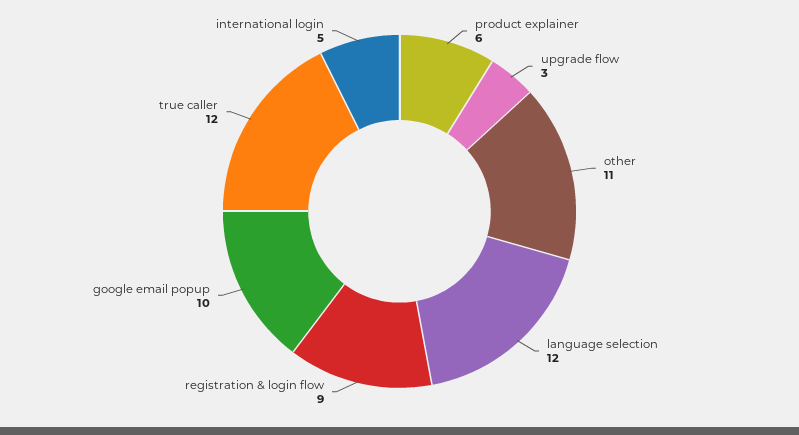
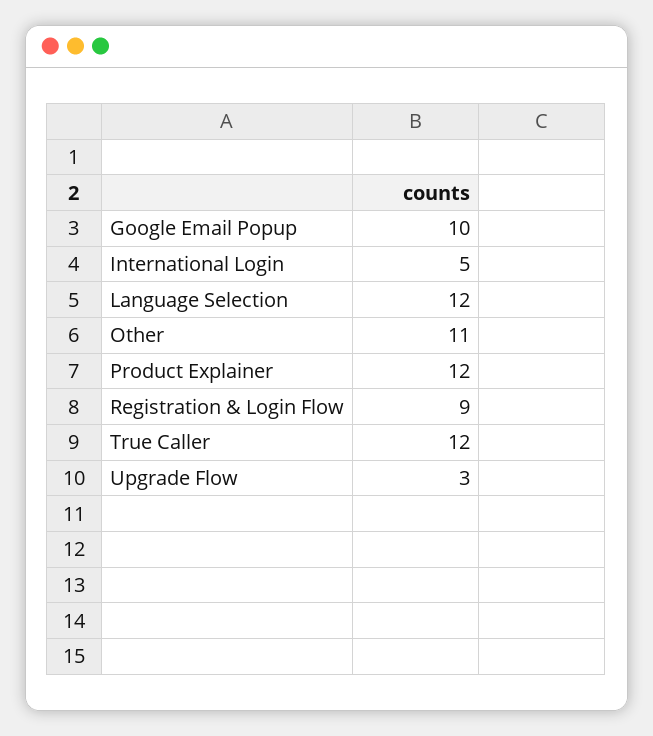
  {
-   "product explainer": 6,
+   "product explainer": 12,
    "upgrade flow": 3,
    "other": 11,
    "language selection": 12,
    "registration & login flow": 9,
    "google email popup": 10,
    "true caller": 12,
    "international login": 5
  }

